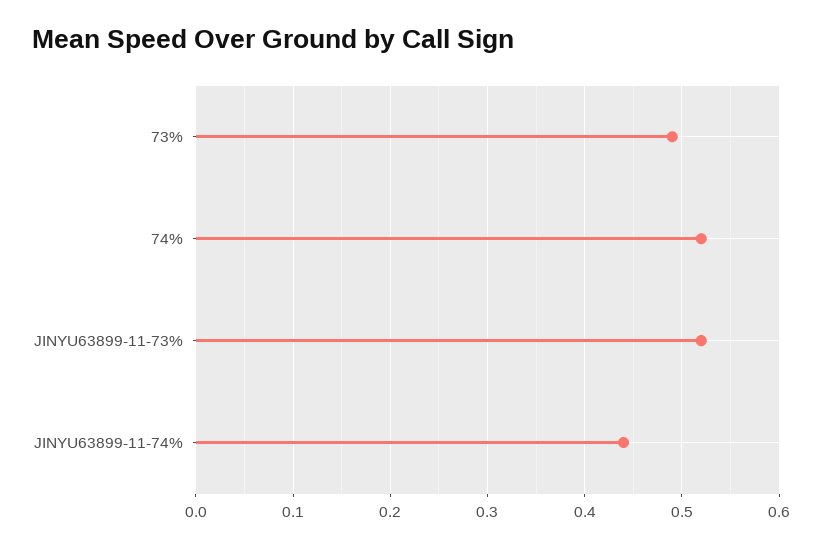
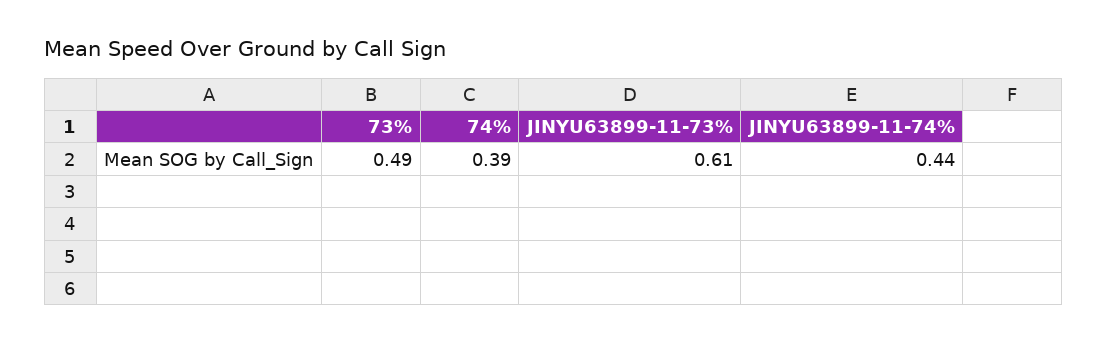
  {
    "73%": 0.49,
-   "74%": 0.52,
+   "74%": 0.39,
-   "JINYU63899-11-73%": 0.52,
+   "JINYU63899-11-73%": 0.61,
    "JINYU63899-11-74%": 0.44
  }

